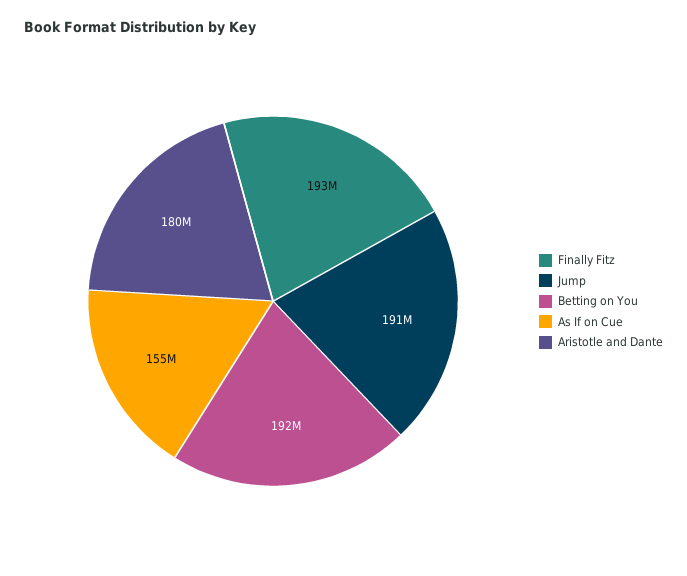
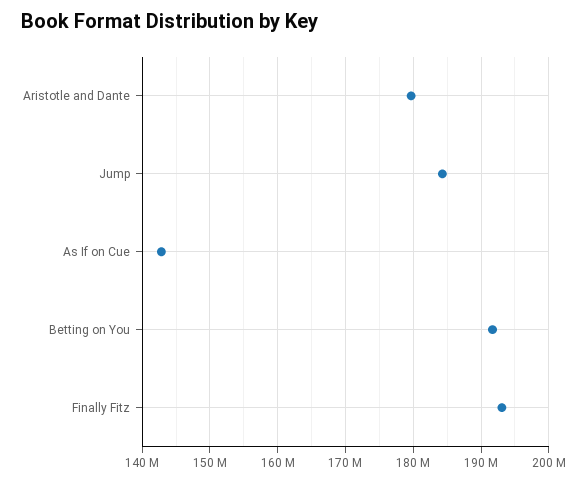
  {
    "Finally Fitz": 193000000,
-   "Jump": 191000000,
+   "Jump": 184000000,
    "Betting on You": 192000000,
-   "As If on Cue": 155000000,
+   "As If on Cue": 143000000,
    "Aristotle and Dante": 180000000
  }

